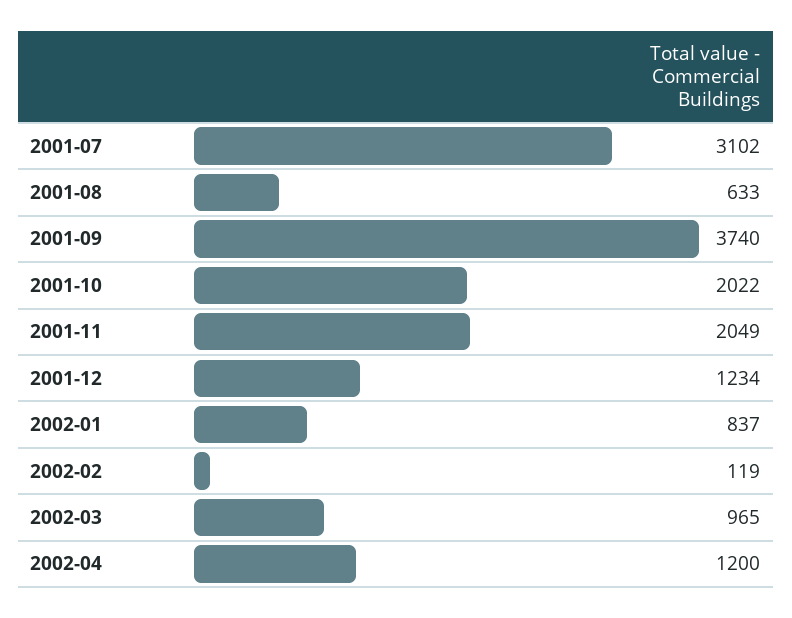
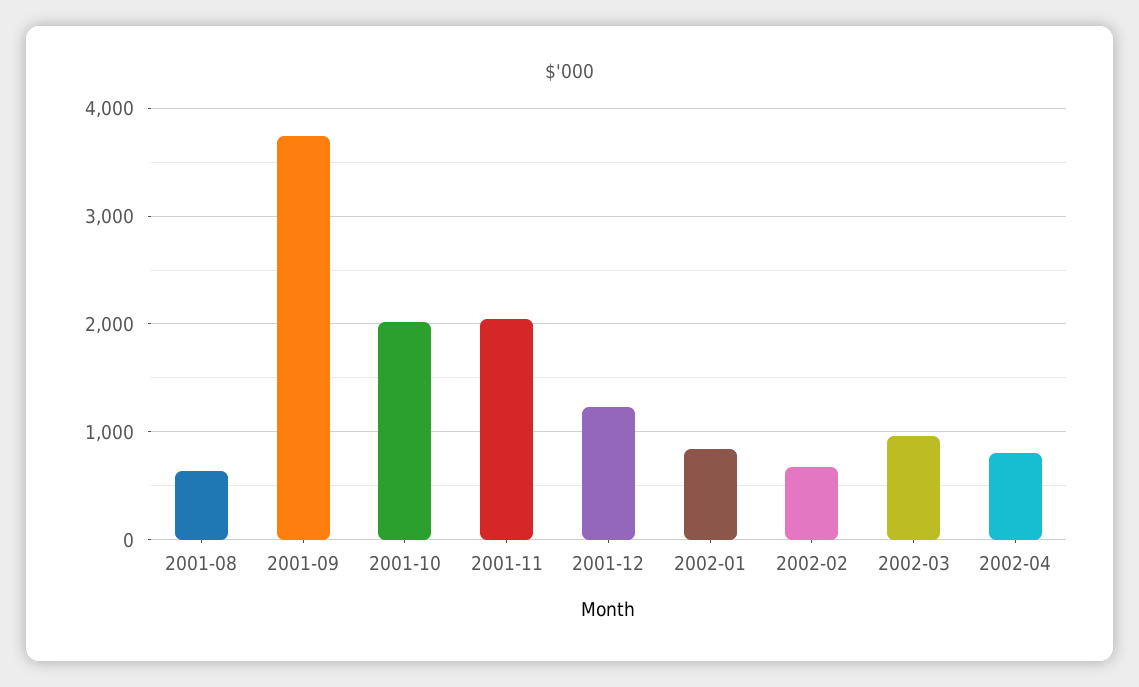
  {
-   "2001-07": 3102,
    "2001-08": 633,
    "2001-09": 3740,
    "2001-10": 2022,
    "2001-11": 2049,
    "2001-12": 1234,
    "2002-01": 837,
-   "2002-02": 119,
+   "2002-02": 700,
    "2002-03": 965,
-   "2002-04": 1200
+   "2002-04": 800
  }

